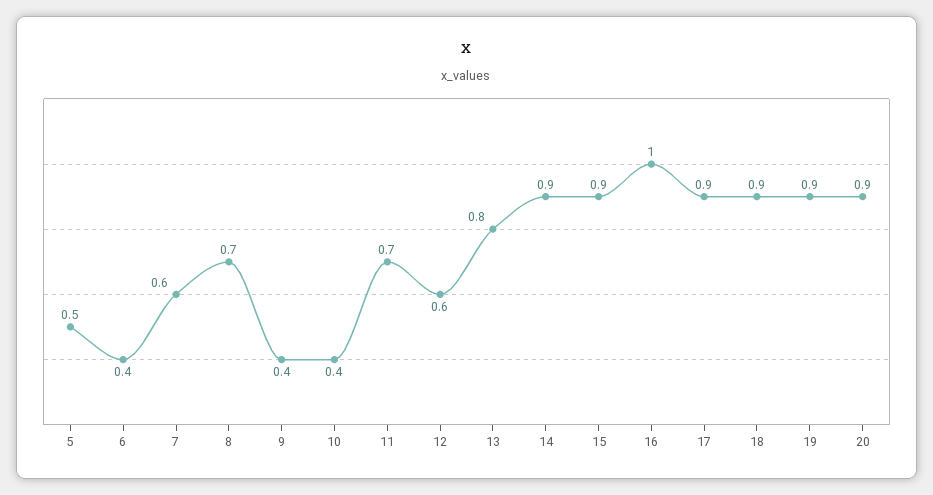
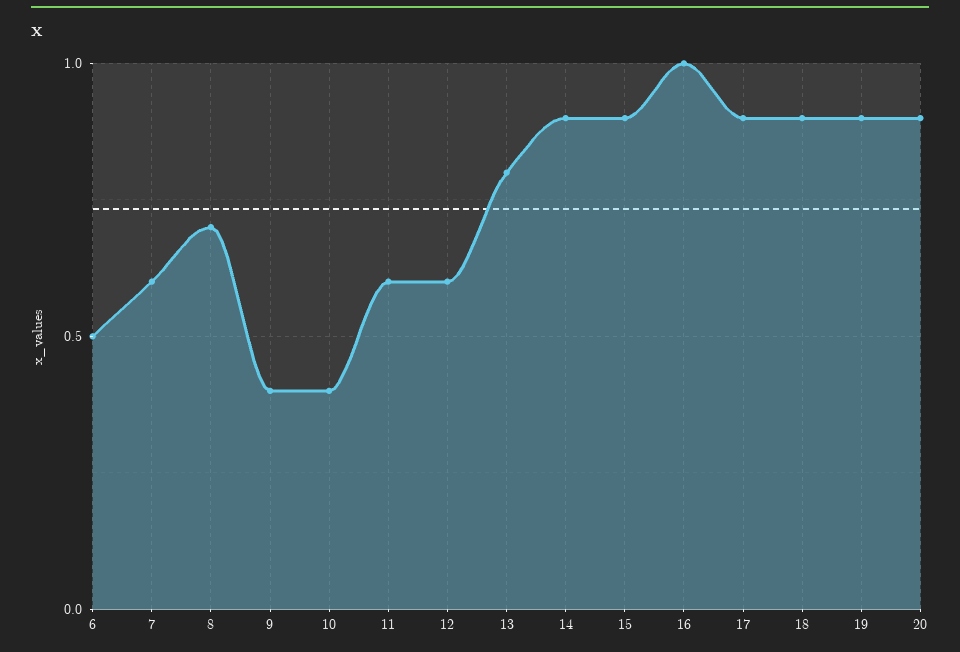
  {
-   "5": 0.5,
-   "6": 0.4,
+   "6": 0.5,
    "7": 0.6,
    "8": 0.7,
    "9": 0.4,
    "10": 0.4,
-   "11": 0.7,
+   "11": 0.6,
    "12": 0.6,
    "13": 0.8,
    "14": 0.9,
    "15": 0.9,
    "16": 1,
    "17": 0.9,
    "18": 0.9,
    "19": 0.9,
    "20": 0.9
  }

